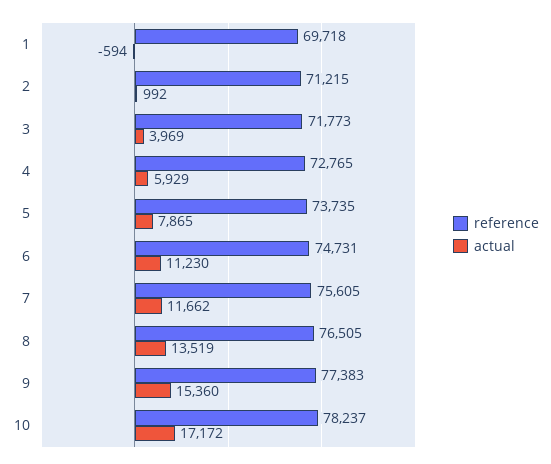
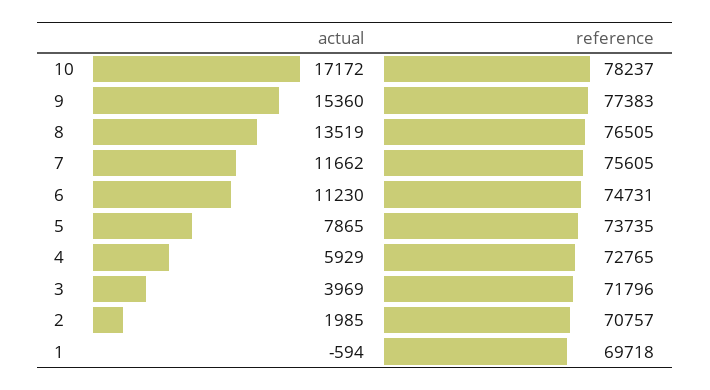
  {
    "reference": {
      "1": 69718,
-     "2": 71215,
+     "2": 70757,
-     "3": 71773,
+     "3": 71796,
      "4": 72765,
      "5": 73735,
      "6": 74731,
      "7": 75605,
      "8": 76505,
      "9": 77383,
      "10": 78237
    },
    "actual": {
      "1": -594,
-     "2": 992,
+     "2": 1985,
      "3": 3969,
      "4": 5929,
      "5": 7865,
      "6": 11230,
      "7": 11662,
      "8": 13519,
      "9": 15360,
      "10": 17172
    }
  }

